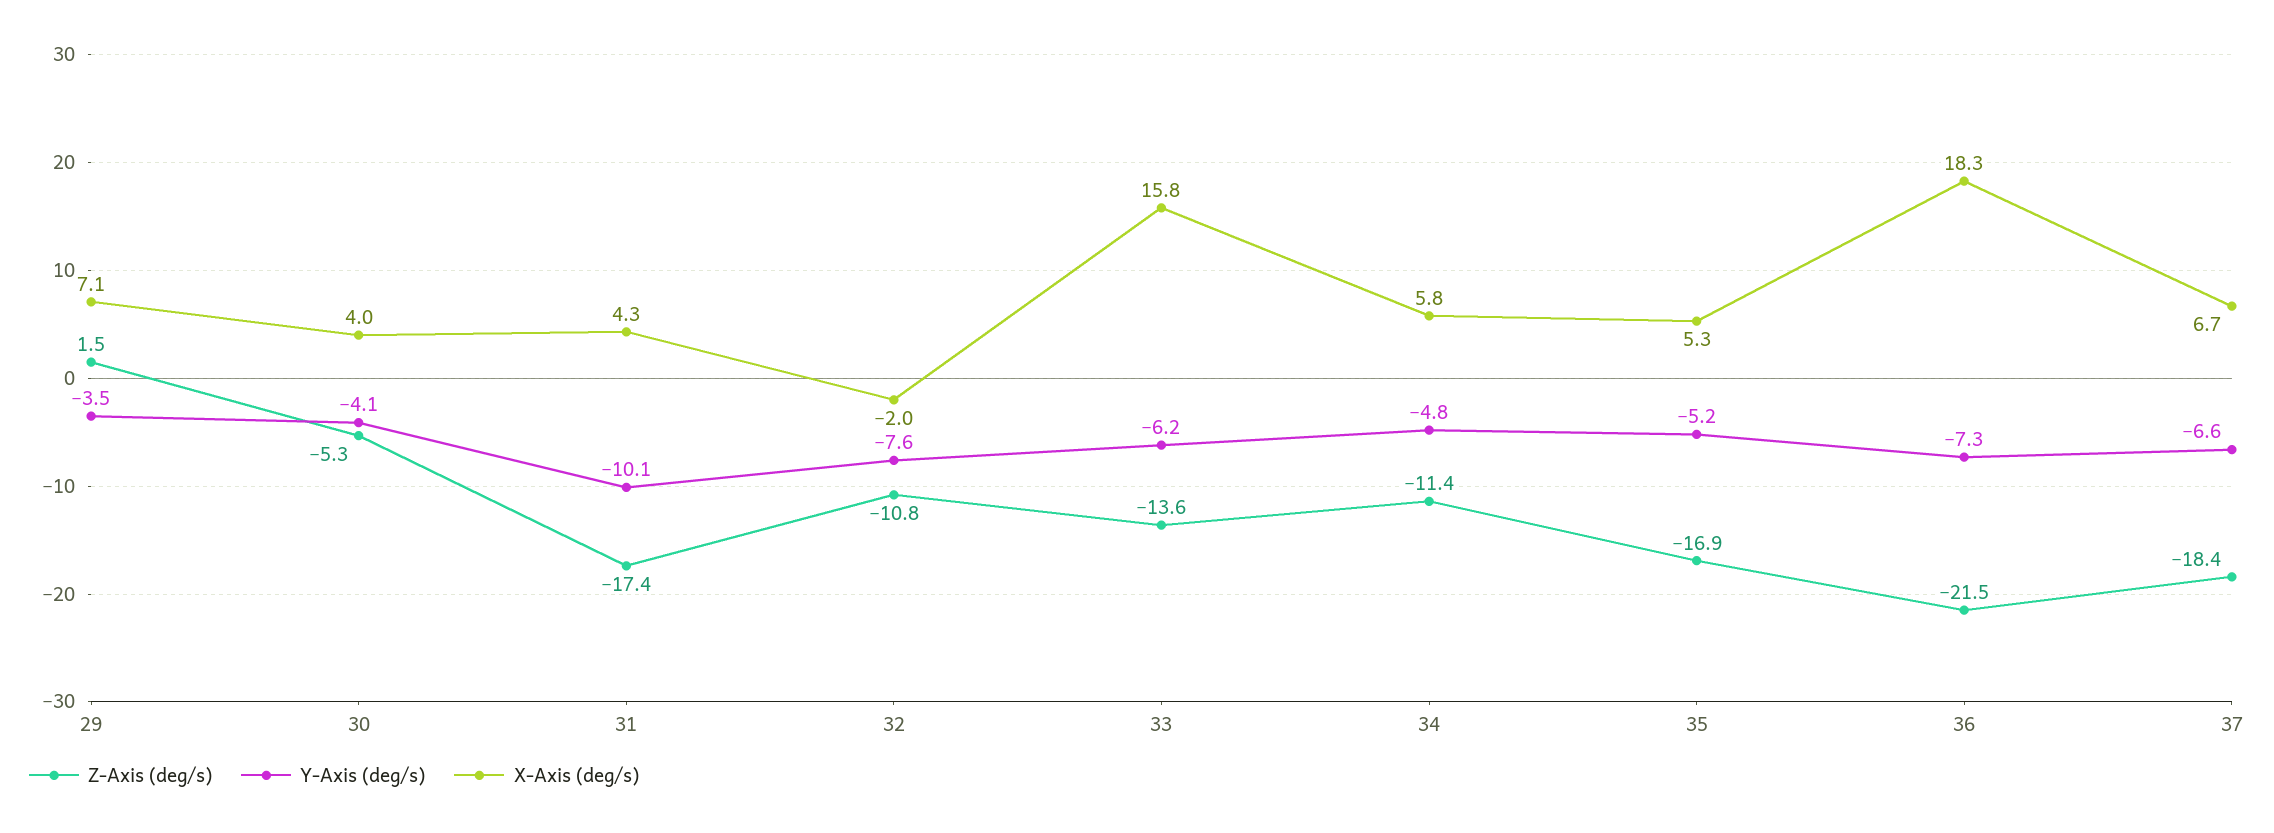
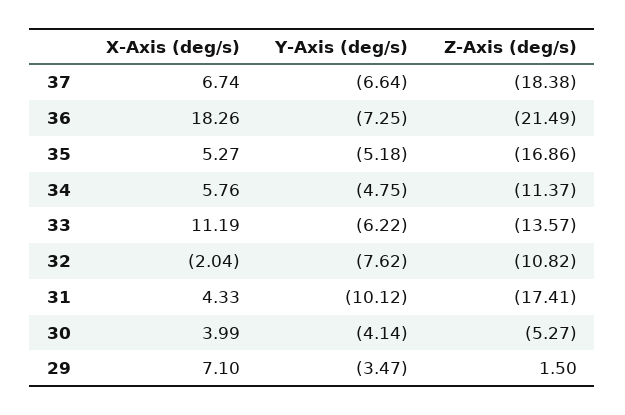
  {
    "Z-Axis (deg/s)": {
      "29": 1.5,
      "30": -5.27,
      "31": -17.41,
      "32": -10.82,
      "33": -13.57,
      "34": -11.37,
      "35": -16.86,
      "36": -21.49,
      "37": -18.38
    },
    "Y-Axis (deg/s)": {
      "29": -3.47,
      "30": -4.14,
      "31": -10.12,
      "32": -7.62,
      "33": -6.22,
      "34": -4.75,
      "35": -5.18,
      "36": -7.25,
      "37": -6.64
    },
    "X-Axis (deg/s)": {
      "29": 7.1,
      "30": 3.99,
      "31": 4.33,
      "32": -2.04,
-     "33": 15.8,
+     "33": 11.19,
      "34": 5.76,
      "35": 5.27,
      "36": 18.26,
      "37": 6.74
    }
  }

